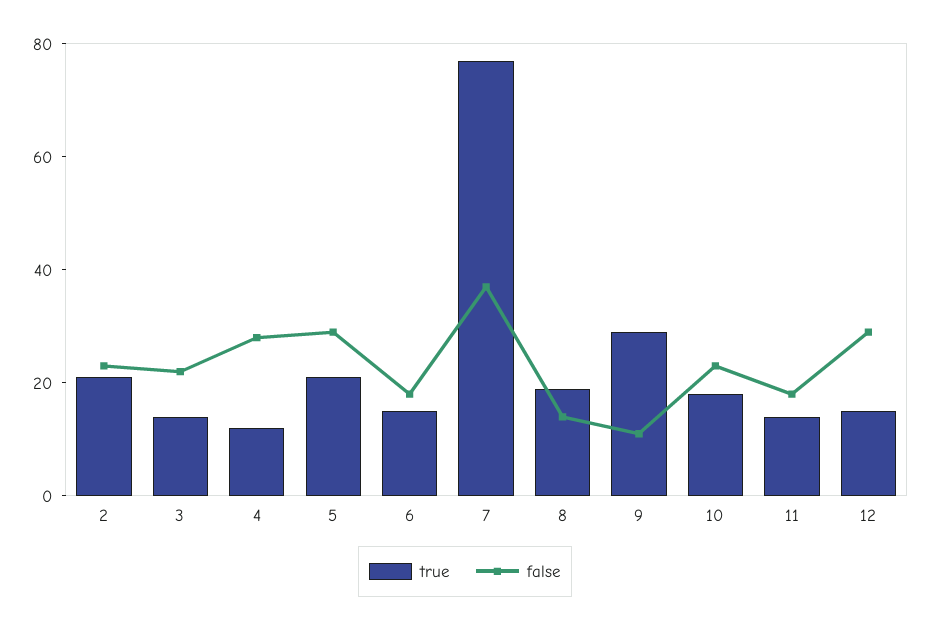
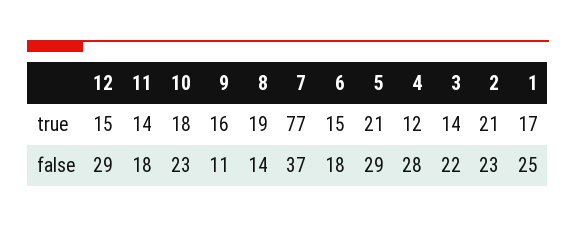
  {
    "true": {
      "2": 21,
      "3": 14,
      "4": 12,
      "5": 21,
      "6": 15,
      "7": 77,
      "8": 19,
-     "9": 30,
+     "9": 16,
      "10": 18,
      "11": 14,
-     "12": 15
+     "12": 15,
+     "1": 17
    },
    "false": {
      "2": 23,
      "3": 22,
      "4": 28,
      "5": 29,
      "6": 18,
      "7": 37,
      "8": 14,
      "9": 11,
      "10": 23,
      "11": 18,
-     "12": 29
+     "12": 29,
+     "1": 25
    }
  }

